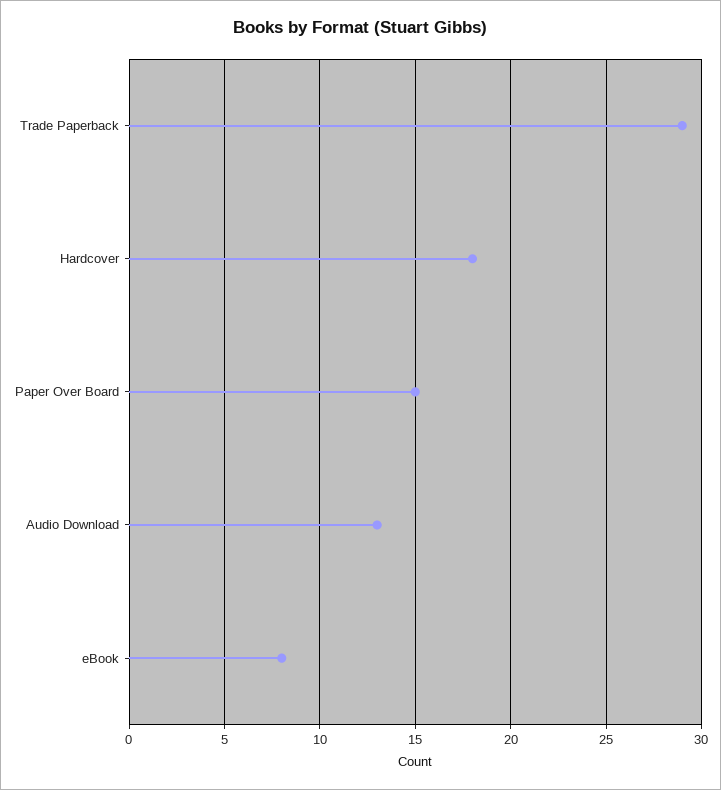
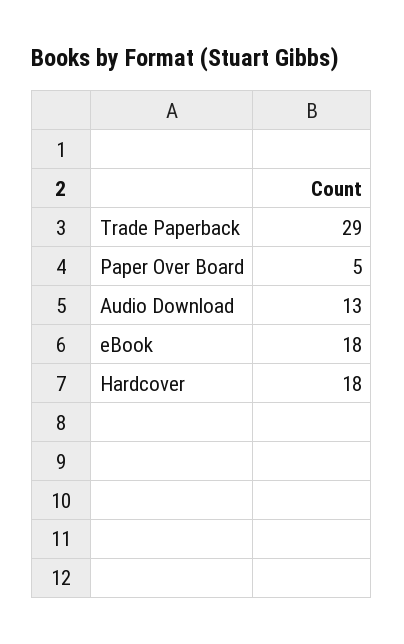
  {
    "Trade Paperback": 29,
    "Hardcover": 18,
-   "Paper Over Board": 15,
+   "Paper Over Board": 5,
    "Audio Download": 13,
-   "eBook": 8
+   "eBook": 18
  }

